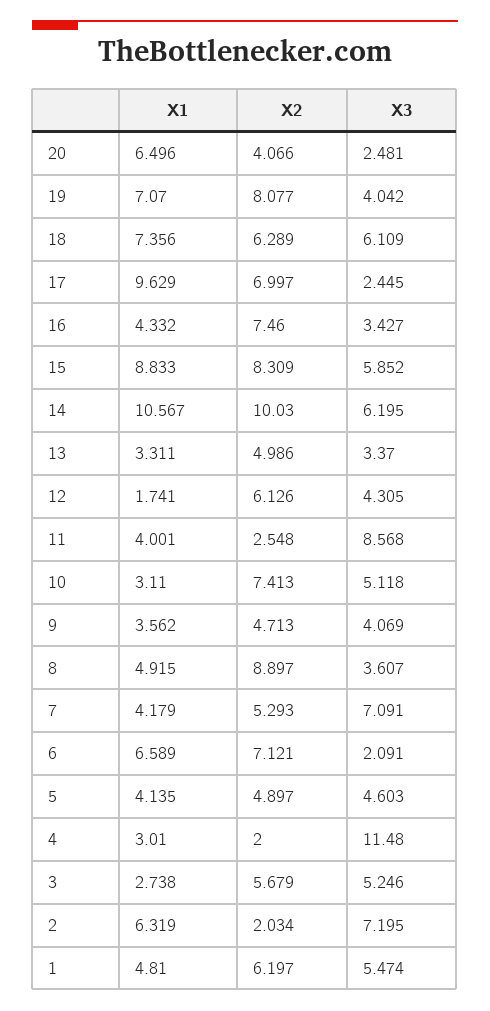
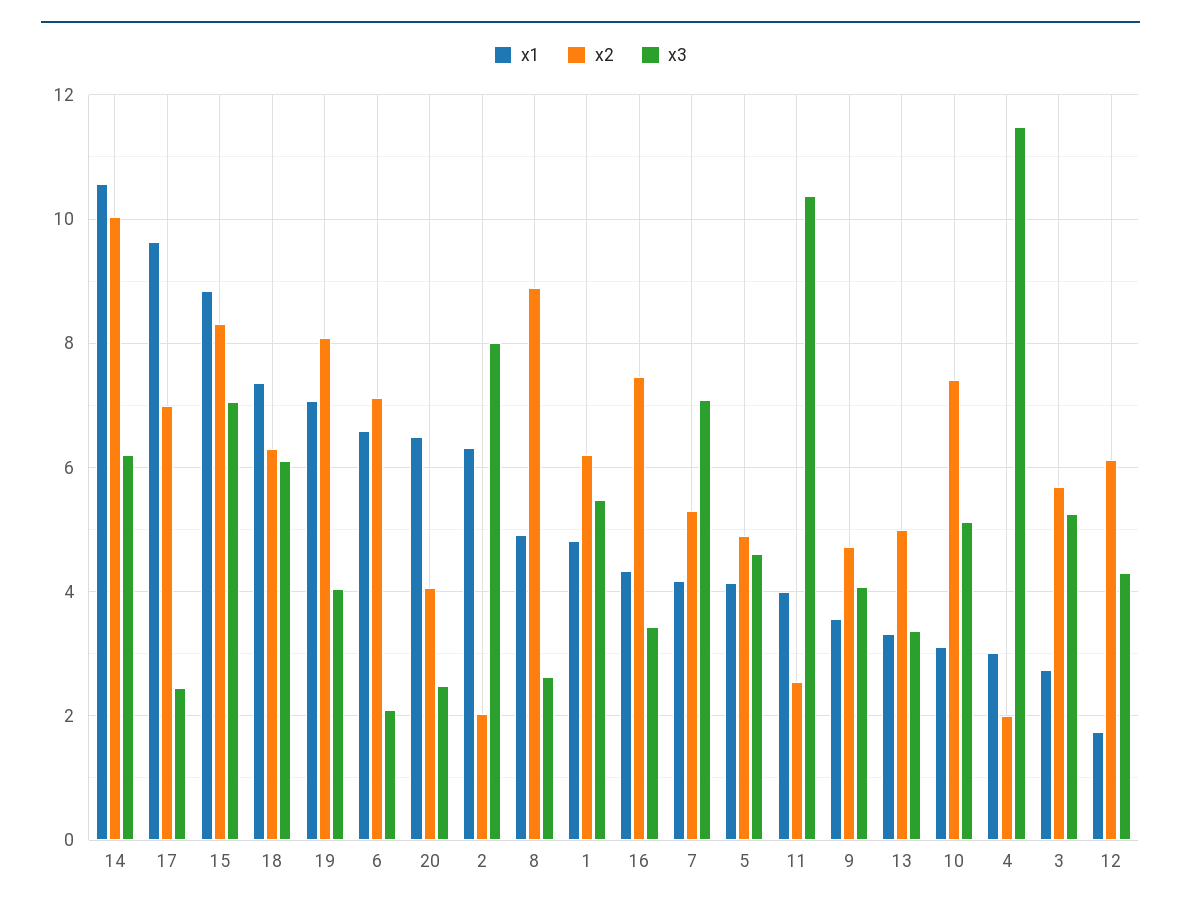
  {
    "X1": {
      "20": 6.496,
      "19": 7.07,
      "18": 7.356,
      "17": 9.629,
      "16": 4.332,
      "15": 8.833,
      "14": 10.567,
      "13": 3.311,
      "12": 1.741,
      "11": 4.001,
      "10": 3.11,
      "9": 3.562,
      "8": 4.915,
      "7": 4.179,
      "6": 6.589,
      "5": 4.135,
      "4": 3.01,
      "3": 2.738,
      "2": 6.319,
      "1": 4.81
    },
    "X2": {
      "20": 4.066,
      "19": 8.077,
      "18": 6.289,
      "17": 6.997,
      "16": 7.46,
      "15": 8.309,
      "14": 10.03,
      "13": 4.986,
      "12": 6.126,
      "11": 2.548,
      "10": 7.413,
      "9": 4.713,
      "8": 8.897,
      "7": 5.293,
      "6": 7.121,
      "5": 4.897,
      "4": 2,
      "3": 5.679,
      "2": 2.034,
      "1": 6.197
    },
    "X3": {
      "20": 2.481,
      "19": 4.042,
      "18": 6.109,
      "17": 2.445,
      "16": 3.427,
-     "15": 5.852,
+     "15": 7,
      "14": 6.195,
      "13": 3.37,
      "12": 4.305,
-     "11": 8.568,
+     "11": 10.4,
      "10": 5.118,
      "9": 4.069,
-     "8": 3.607,
+     "8": 2.6,
      "7": 7.091,
      "6": 2.091,
      "5": 4.603,
      "4": 11.48,
      "3": 5.246,
-     "2": 7.195,
+     "2": 8,
      "1": 5.474
    }
  }

